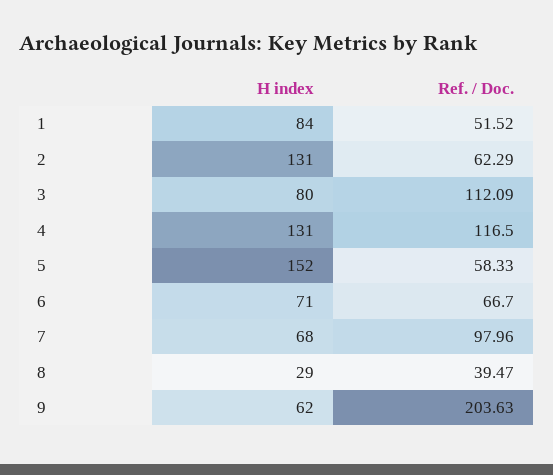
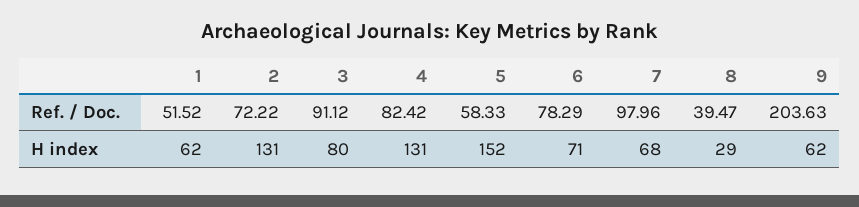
  {
    "H index": {
-     "1": 84,
+     "1": 62,
      "2": 131,
      "3": 80,
      "4": 131,
      "5": 152,
      "6": 71,
      "7": 68,
      "8": 29,
      "9": 62
    },
    "Ref. / Doc.": {
      "1": 51.52,
-     "2": 62.29,
+     "2": 72.22,
-     "3": 112.09,
+     "3": 91.12,
-     "4": 116.5,
+     "4": 82.42,
      "5": 58.33,
-     "6": 66.7,
+     "6": 78.29,
      "7": 97.96,
      "8": 39.47,
      "9": 203.63
    }
  }

